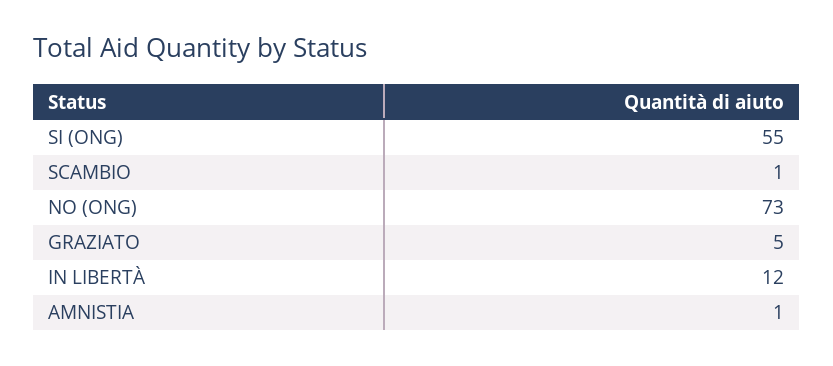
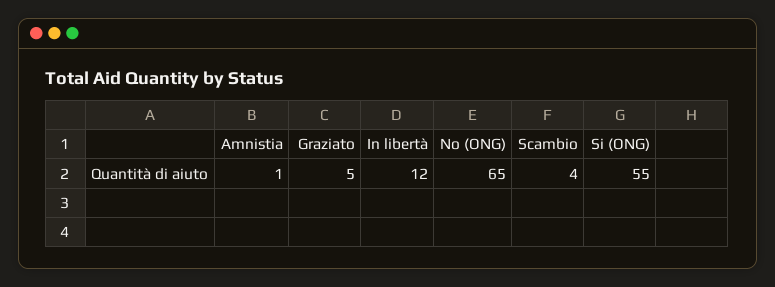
  {
    "SI (ONG)": 55,
-   "SCAMBIO": 1,
+   "SCAMBIO": 4,
-   "NO (ONG)": 73,
+   "NO (ONG)": 65,
    "GRAZIATO": 5,
    "IN LIBERTÀ": 12,
    "AMNISTIA": 1
  }

